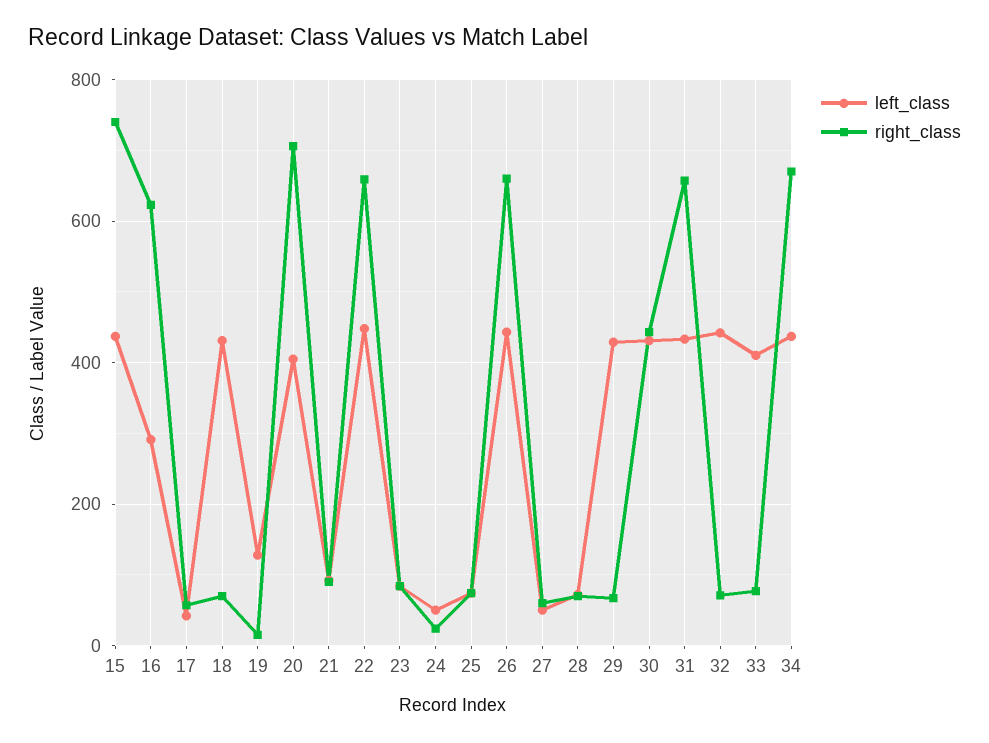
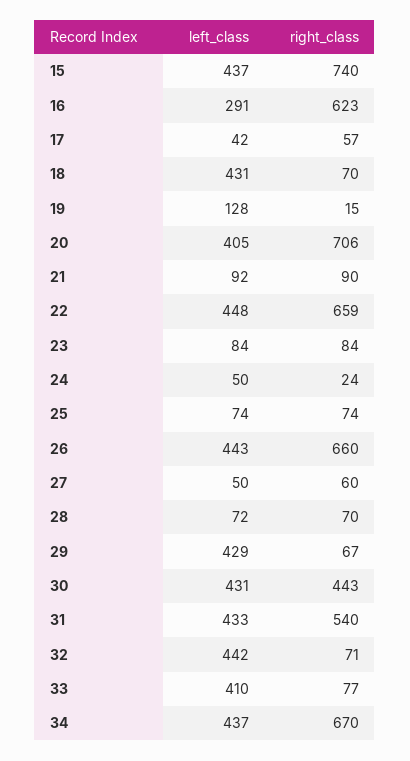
  {
    "left_class": {
      "15": 437,
      "16": 291,
      "17": 42,
      "18": 431,
      "19": 128,
      "20": 405,
      "21": 92,
      "22": 448,
      "23": 84,
      "24": 50,
      "25": 74,
      "26": 443,
      "27": 50,
      "28": 72,
      "29": 429,
      "30": 431,
      "31": 433,
      "32": 442,
      "33": 410,
      "34": 437
    },
    "right_class": {
      "15": 740,
      "16": 623,
      "17": 57,
      "18": 70,
      "19": 15,
      "20": 706,
      "21": 90,
      "22": 659,
      "23": 84,
      "24": 24,
      "25": 74,
      "26": 660,
      "27": 60,
      "28": 70,
      "29": 67,
      "30": 443,
-     "31": 660,
+     "31": 540,
      "32": 71,
      "33": 77,
      "34": 670
    }
  }

